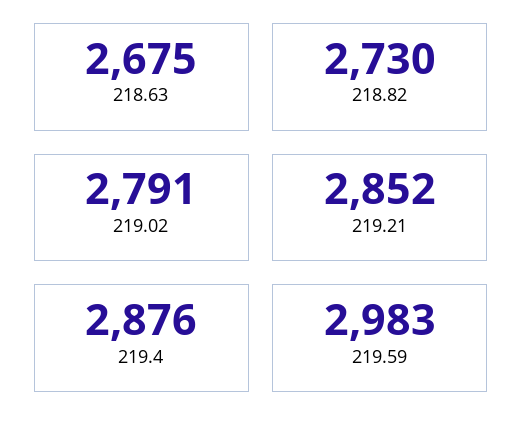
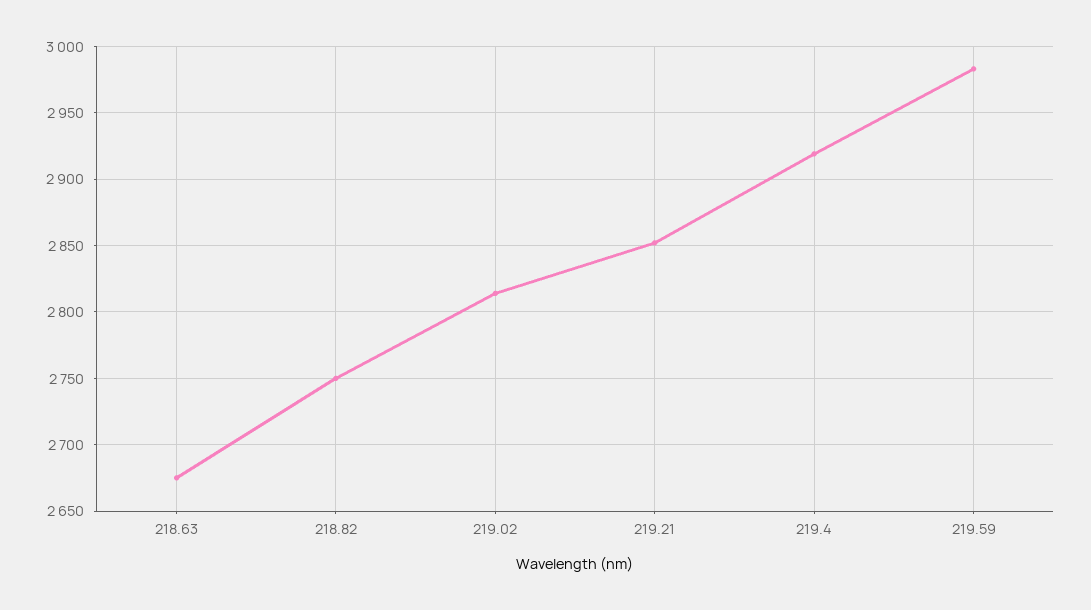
  {
    "218.63": 2675,
-   "218.82": 2730,
+   "218.82": 2750,
-   "219.02": 2791,
+   "219.02": 2815,
    "219.21": 2852,
-   "219.4": 2876,
+   "219.4": 2920,
    "219.59": 2983
  }

